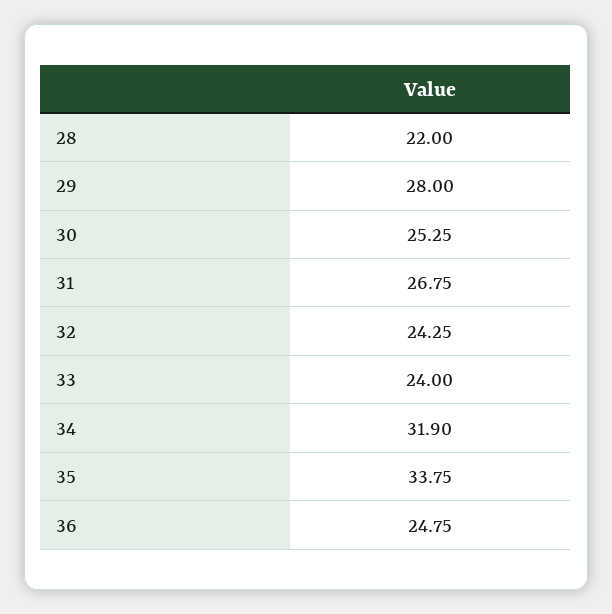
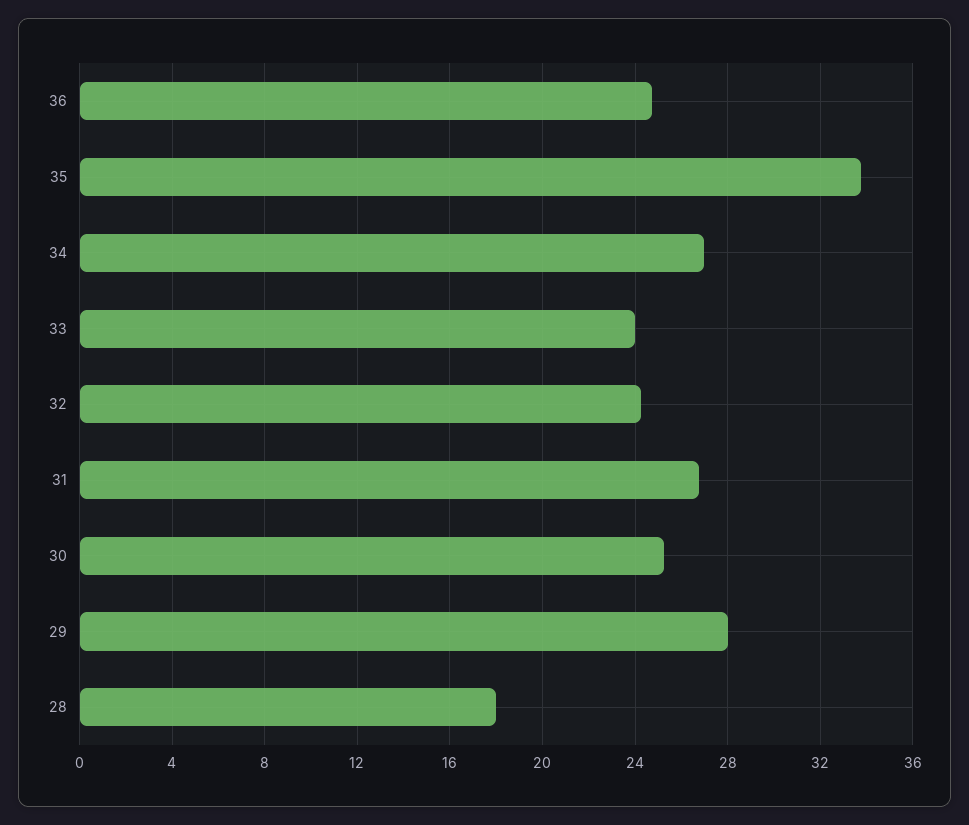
  {
-   "28": 22,
+   "28": 18,
    "29": 28,
    "30": 25.25,
    "31": 26.75,
    "32": 24.25,
    "33": 24,
-   "34": 31.9,
+   "34": 27,
    "35": 33.75,
    "36": 24.75
  }

